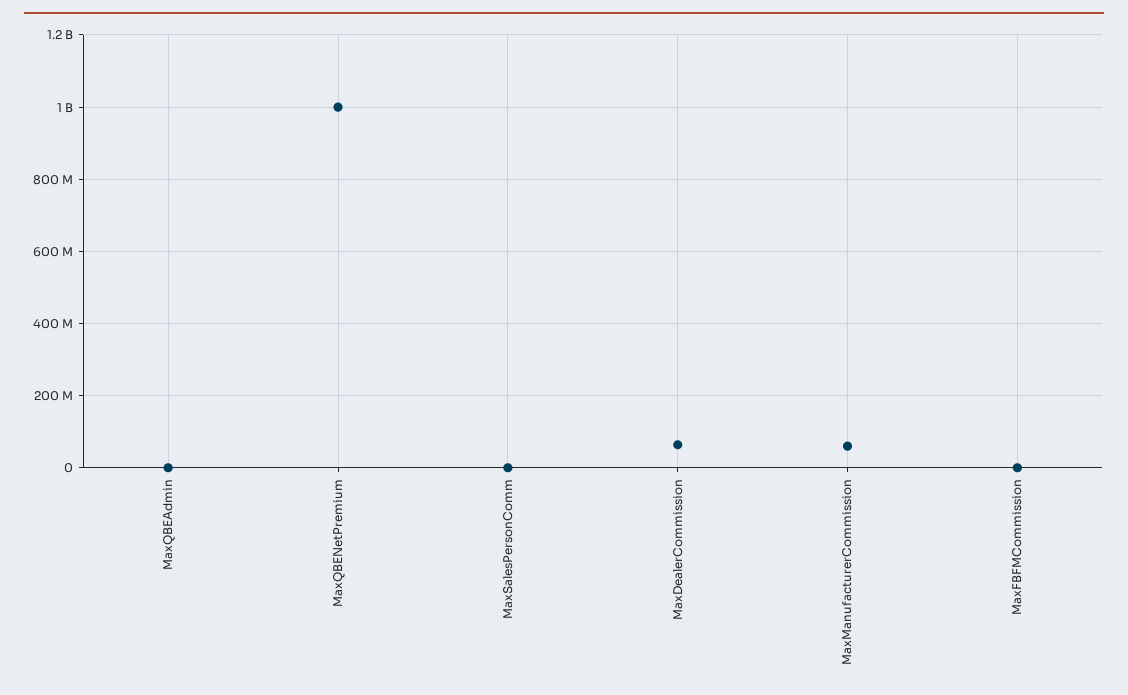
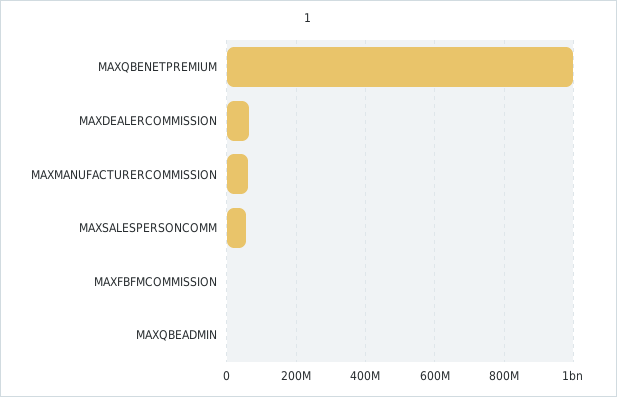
  {
    "MaxQBEAdmin": 0,
    "MaxQBENetPremium": 1000000000,
-   "MaxSalesPersonComm": 0,
+   "MaxSalesPersonComm": 60000000,
    "MaxDealerCommission": 60000000,
    "MaxManufacturerCommission": 60000000,
    "MaxFBFMCommission": 0
  }

